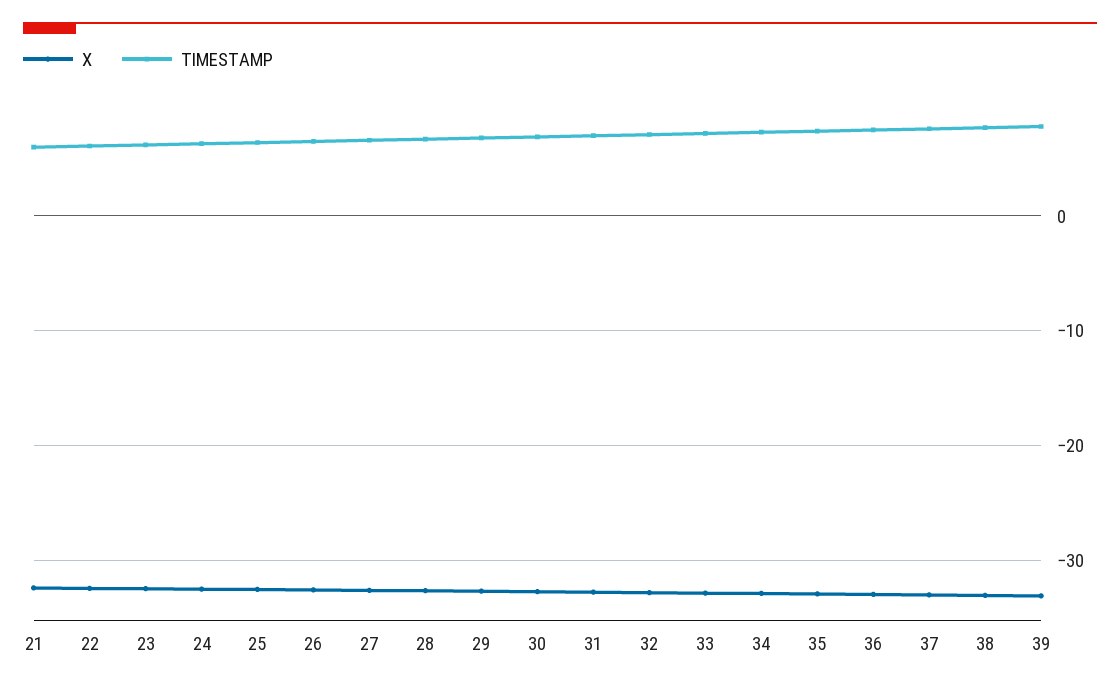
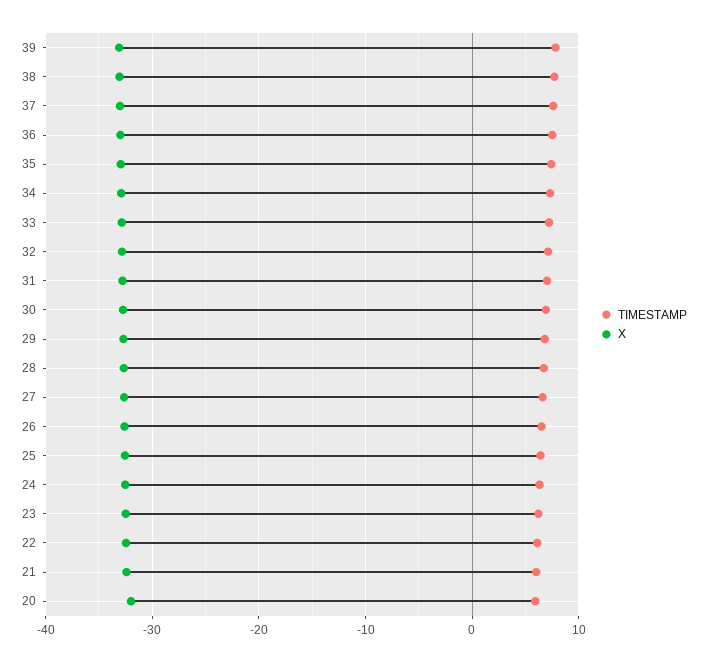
  {
    "X": {
      "21": -32,
      "22": -32,
      "23": -32,
      "24": -33,
      "25": -33,
      "26": -33,
      "27": -33,
      "28": -33,
      "29": -33,
      "30": -33,
      "31": -33,
      "32": -33,
      "33": -33,
      "34": -33,
      "35": -33,
      "36": -33,
      "37": -33,
      "38": -33,
-     "39": -33
+     "39": -33,
+     "20": -32
    },
    "TIMESTAMP": {
      "21": 6,
      "22": 6,
      "23": 6,
      "24": 6,
      "25": 6,
      "26": 7,
      "27": 7,
      "28": 7,
      "29": 7,
      "30": 7,
      "31": 7,
      "32": 7,
      "33": 7,
      "34": 7,
      "35": 7,
      "36": 8,
      "37": 8,
      "38": 8,
-     "39": 8
+     "39": 8,
+     "20": 6
    }
  }

